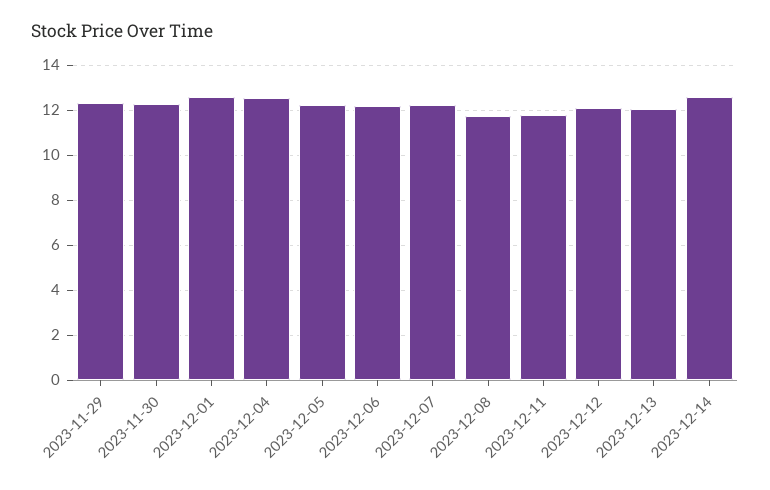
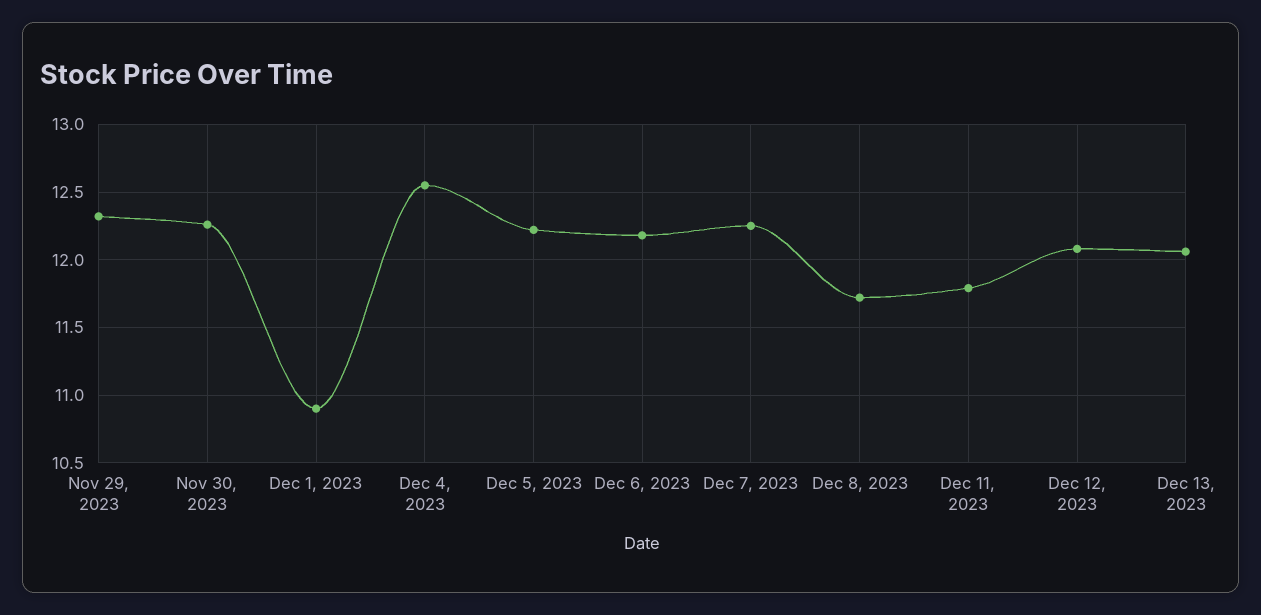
  {
    "2023-11-29": 12.3,
    "2023-11-30": 12.25,
-   "2023-12-01": 12.5,
+   "2023-12-01": 10.9,
    "2023-12-04": 12.55,
    "2023-12-05": 12.2,
    "2023-12-06": 12.2,
    "2023-12-07": 12.25,
    "2023-12-08": 11.7,
    "2023-12-11": 11.8,
    "2023-12-12": 12.1,
-   "2023-12-13": 12.05,
+   "2023-12-13": 12.05
-   "2023-12-14": 12.5
  }

